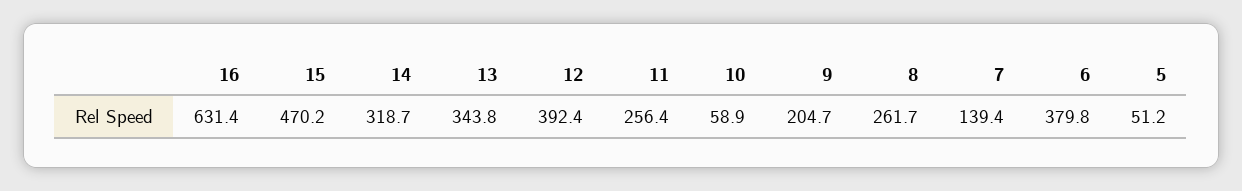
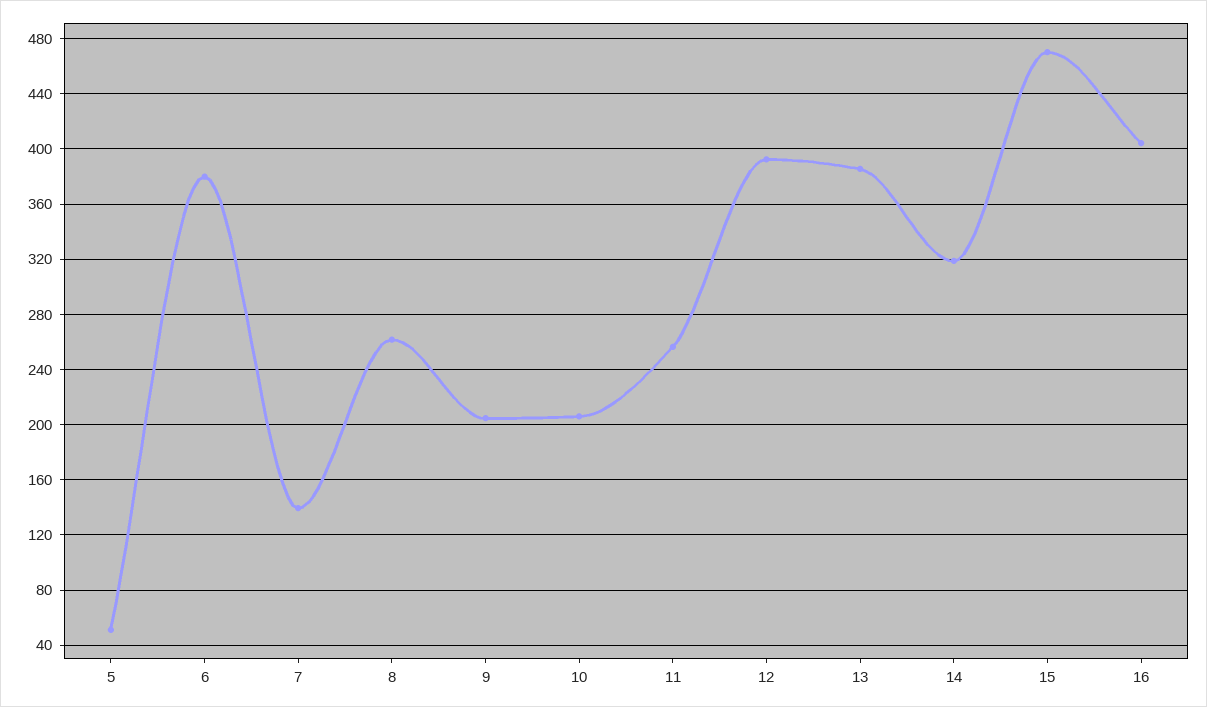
  {
-   "16": 631.4,
+   "16": 405,
    "15": 470.2,
    "14": 318.7,
-   "13": 343.8,
+   "13": 385,
    "12": 392.4,
    "11": 256.4,
-   "10": 58.9,
+   "10": 205,
    "9": 204.7,
    "8": 261.7,
    "7": 139.4,
    "6": 379.8,
    "5": 51.2
  }

